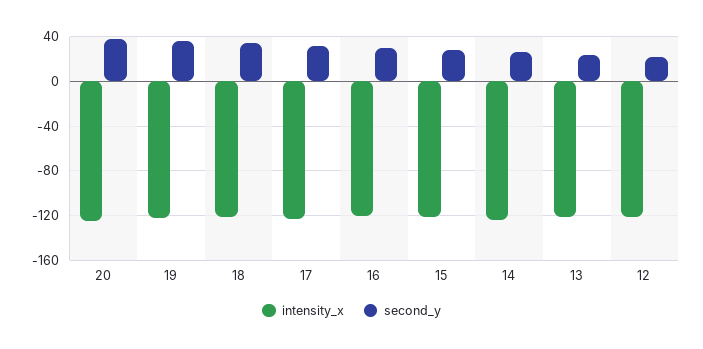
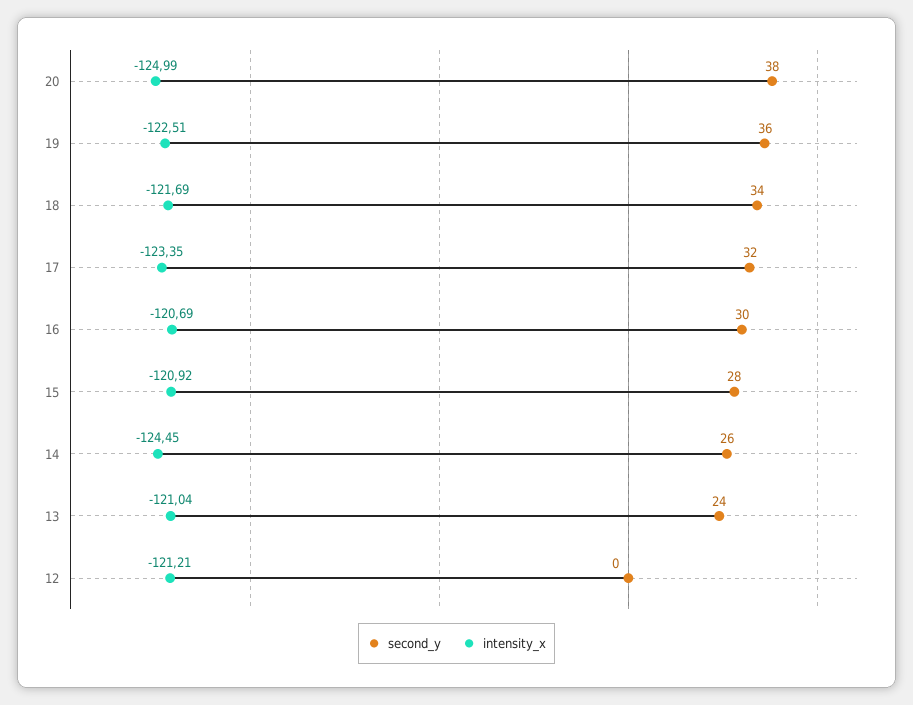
  {
    "intensity_x": {
      "20": -124.99,
      "19": -122.51,
      "18": -121.69,
      "17": -123.35,
      "16": -120.69,
      "15": -120.92,
      "14": -124.45,
      "13": -121.04,
      "12": -121.21
    },
    "second_y": {
      "20": 38,
      "19": 36,
      "18": 34,
      "17": 32,
      "16": 30,
      "15": 28,
      "14": 26,
      "13": 24,
-     "12": 20
+     "12": 0
    }
  }

